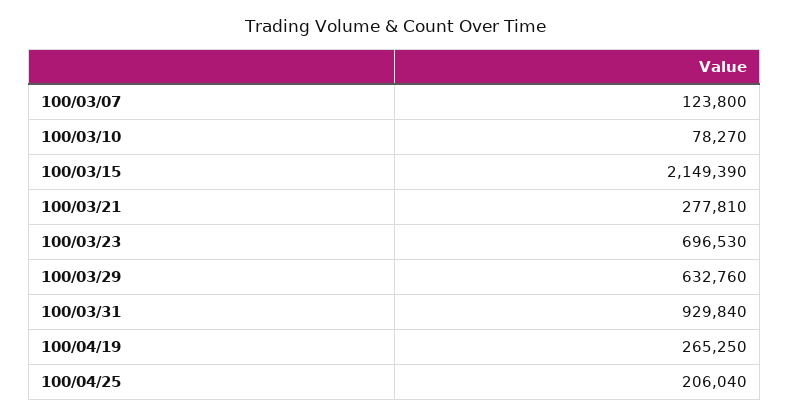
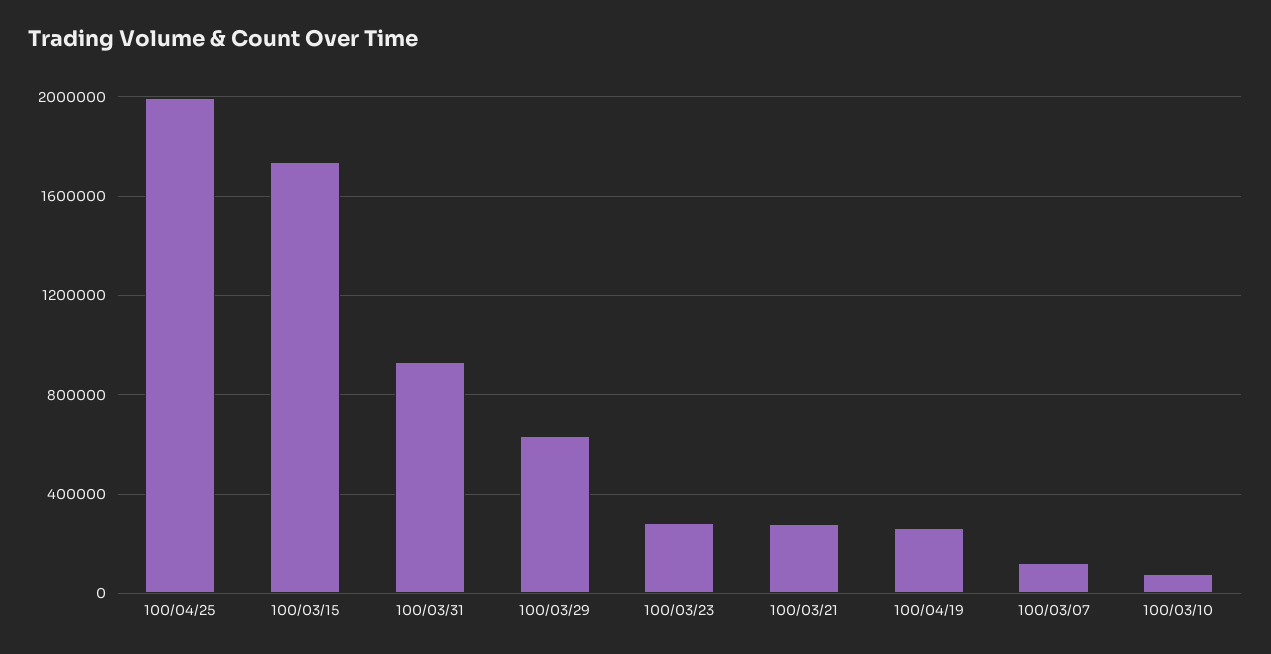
  {
    "100/03/07": 123800,
    "100/03/10": 78270,
-   "100/03/15": 2149390,
+   "100/03/15": 1750000,
    "100/03/21": 277810,
-   "100/03/23": 696530,
+   "100/03/23": 300000,
    "100/03/29": 632760,
    "100/03/31": 929840,
    "100/04/19": 265250,
-   "100/04/25": 206040
+   "100/04/25": 2000000
  }

